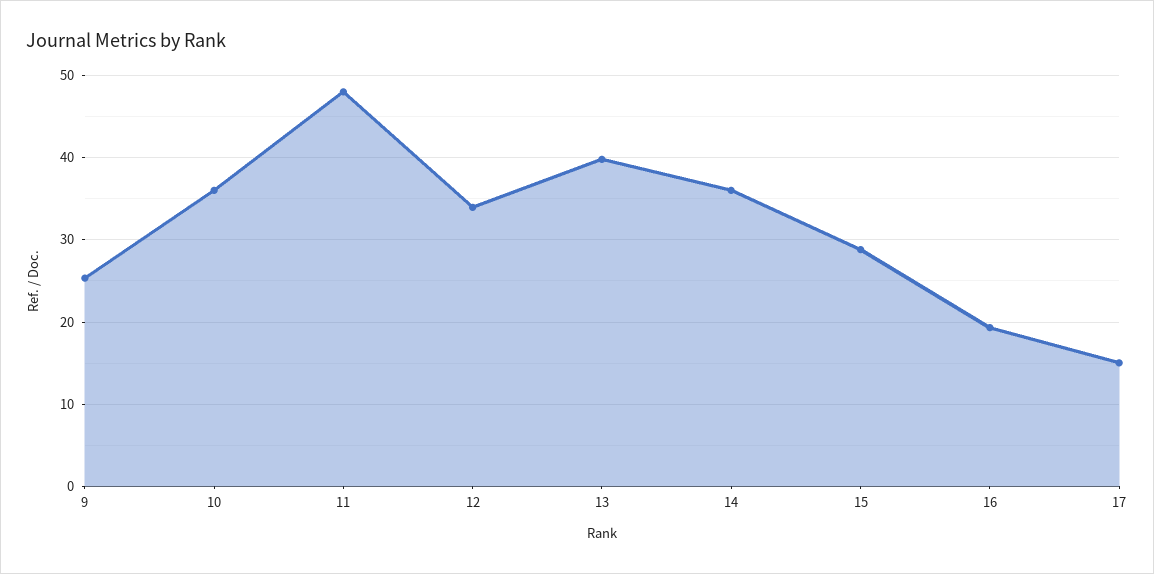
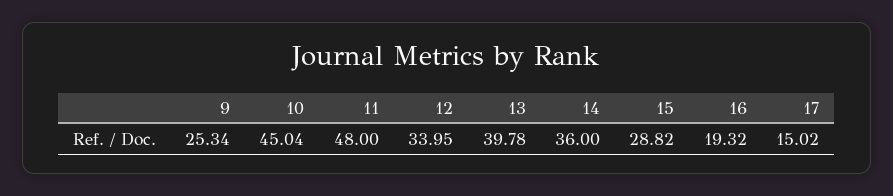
  {
    "9": 25.34,
-   "10": 36,
+   "10": 45.04,
    "11": 48,
    "12": 33.95,
    "13": 39.78,
    "14": 36,
    "15": 28.82,
    "16": 19.32,
    "17": 15.02
  }

